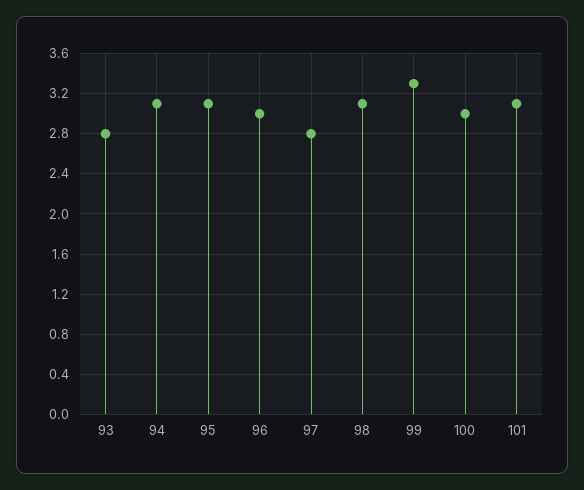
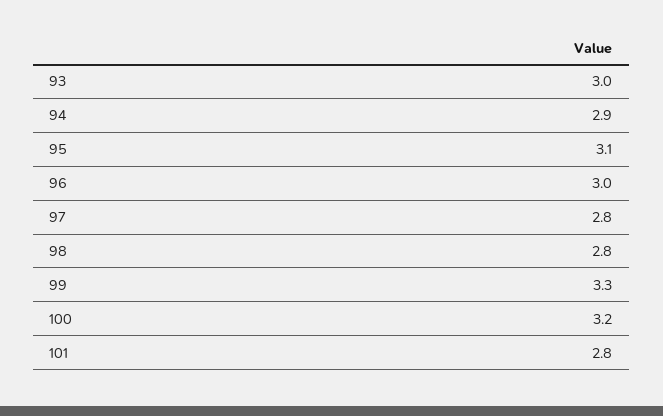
  {
-   "93": 2.8,
+   "93": 3,
-   "94": 3.1,
+   "94": 2.9,
    "95": 3.1,
    "96": 3,
    "97": 2.8,
-   "98": 3.1,
+   "98": 2.8,
    "99": 3.3,
-   "100": 3,
+   "100": 3.2,
-   "101": 3.1
+   "101": 2.8
  }

